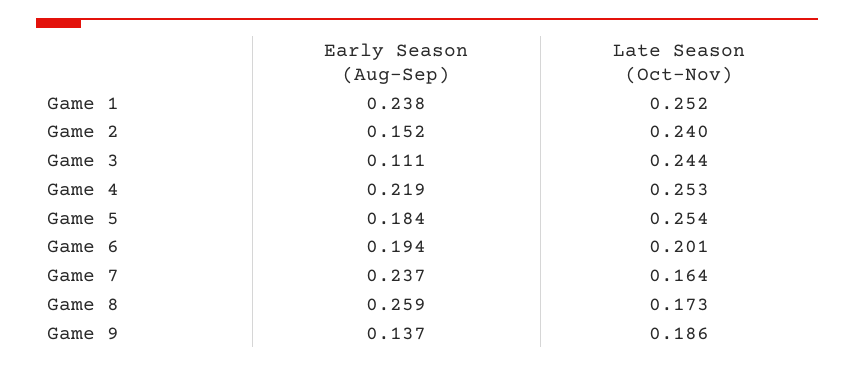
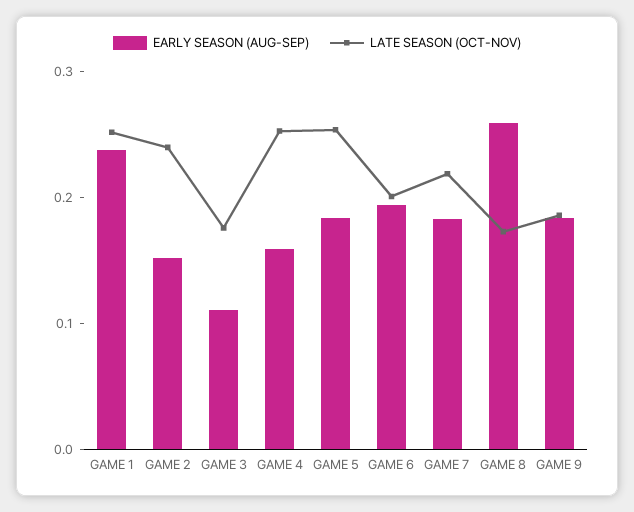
  {
    "Early Season (Aug-Sep)": {
      "Game 1": 0.238,
      "Game 2": 0.152,
      "Game 3": 0.111,
-     "Game 4": 0.219,
+     "Game 4": 0.16,
      "Game 5": 0.184,
      "Game 6": 0.194,
-     "Game 7": 0.237,
+     "Game 7": 0.18,
      "Game 8": 0.259,
-     "Game 9": 0.137
+     "Game 9": 0.18
    },
    "Late Season (Oct-Nov)": {
      "Game 1": 0.252,
      "Game 2": 0.24,
-     "Game 3": 0.244,
+     "Game 3": 0.18,
      "Game 4": 0.253,
      "Game 5": 0.254,
      "Game 6": 0.201,
-     "Game 7": 0.164,
+     "Game 7": 0.22,
      "Game 8": 0.173,
      "Game 9": 0.186
    }
  }

